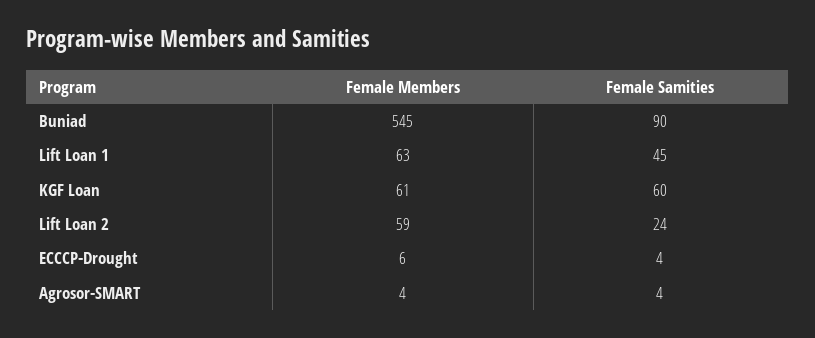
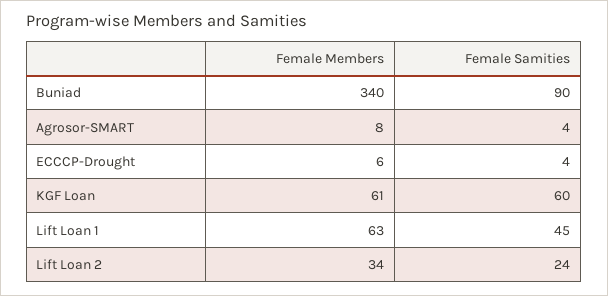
  {
    "Female Members": {
-     "Buniad": 545,
+     "Buniad": 340,
      "Lift Loan 1": 63,
      "KGF Loan": 61,
-     "Lift Loan 2": 59,
+     "Lift Loan 2": 34,
      "ECCCP-Drought": 6,
-     "Agrosor-SMART": 4
+     "Agrosor-SMART": 8
    },
    "Female Samities": {
      "Buniad": 90,
      "Lift Loan 1": 45,
      "KGF Loan": 60,
      "Lift Loan 2": 24,
      "ECCCP-Drought": 4,
      "Agrosor-SMART": 4
    }
  }

